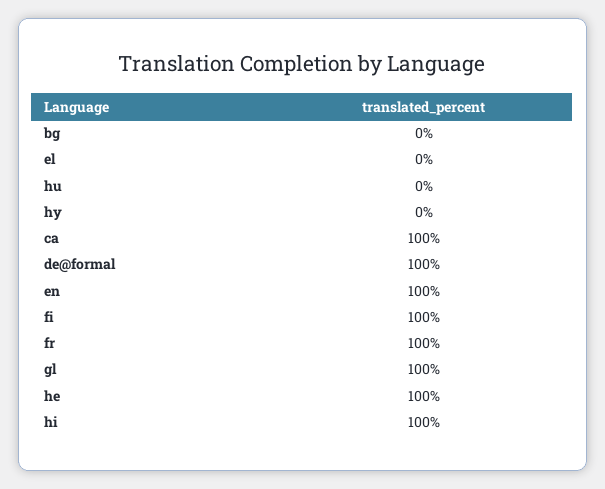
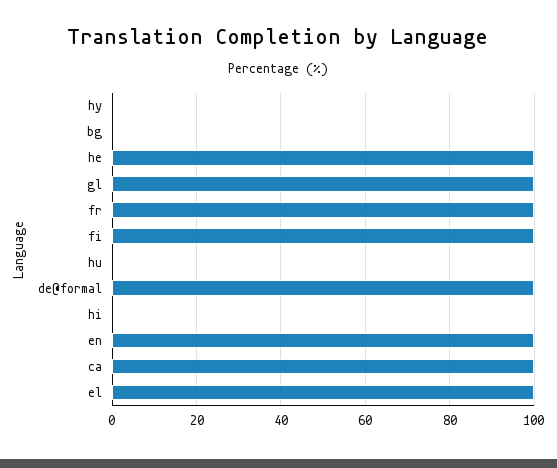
  {
    "bg": 0,
-   "el": 0,
+   "el": 100,
    "hu": 0,
    "hy": 0,
    "ca": 100,
    "de@formal": 100,
    "en": 100,
    "fi": 100,
    "fr": 100,
    "gl": 100,
    "he": 100,
-   "hi": 100
+   "hi": 0
  }

